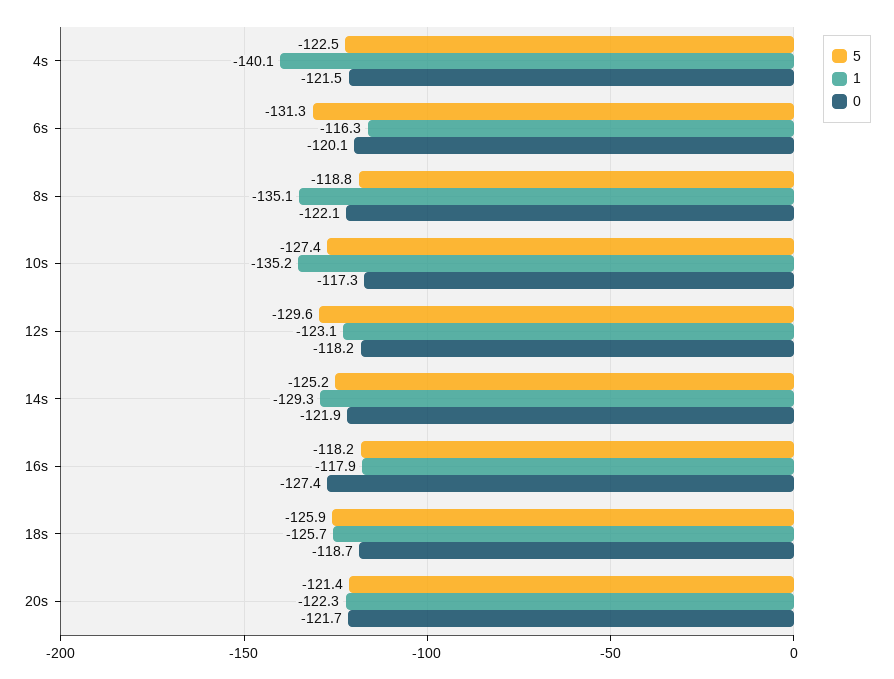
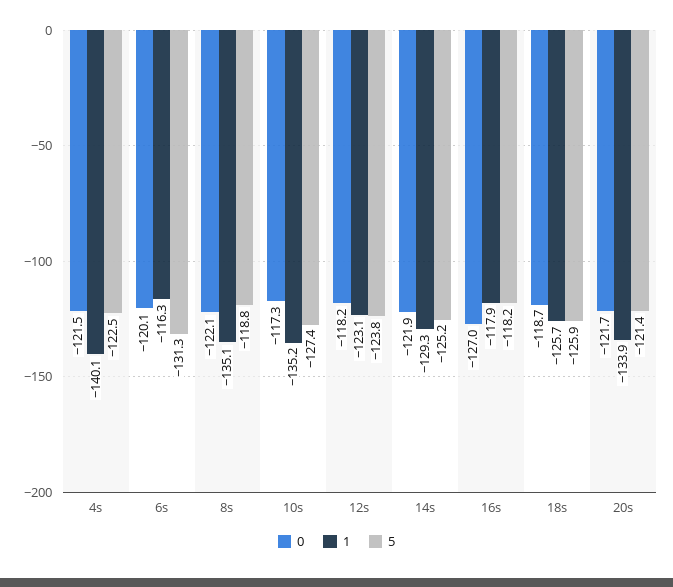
  {
    "5": {
      "4s": -122.5,
      "6s": -131.3,
      "8s": -118.8,
      "10s": -127.4,
-     "12s": -129.6,
+     "12s": -123.8,
      "14s": -125.2,
      "16s": -118.2,
      "18s": -125.9,
      "20s": -121.4
    },
    "1": {
      "4s": -140.1,
      "6s": -116.3,
      "8s": -135.1,
      "10s": -135.2,
      "12s": -123.1,
      "14s": -129.3,
      "16s": -117.9,
      "18s": -125.7,
-     "20s": -122.3
+     "20s": -133.9
    },
    "0": {
      "4s": -121.5,
      "6s": -120.1,
      "8s": -122.1,
      "10s": -117.3,
      "12s": -118.2,
      "14s": -121.9,
-     "16s": -127.4,
+     "16s": -127,
      "18s": -118.7,
      "20s": -121.7
    }
  }

